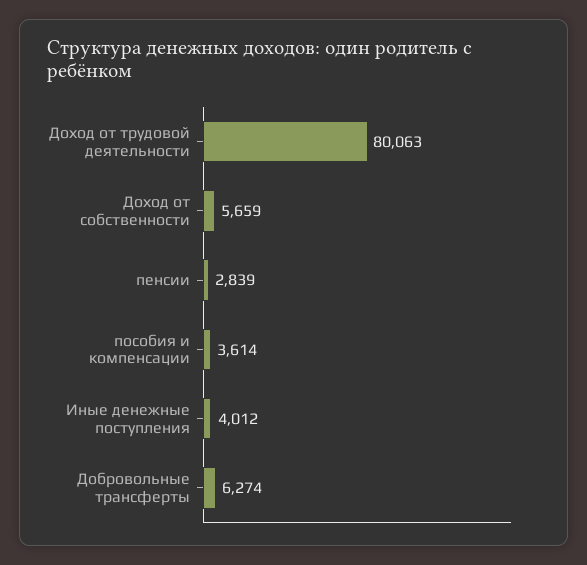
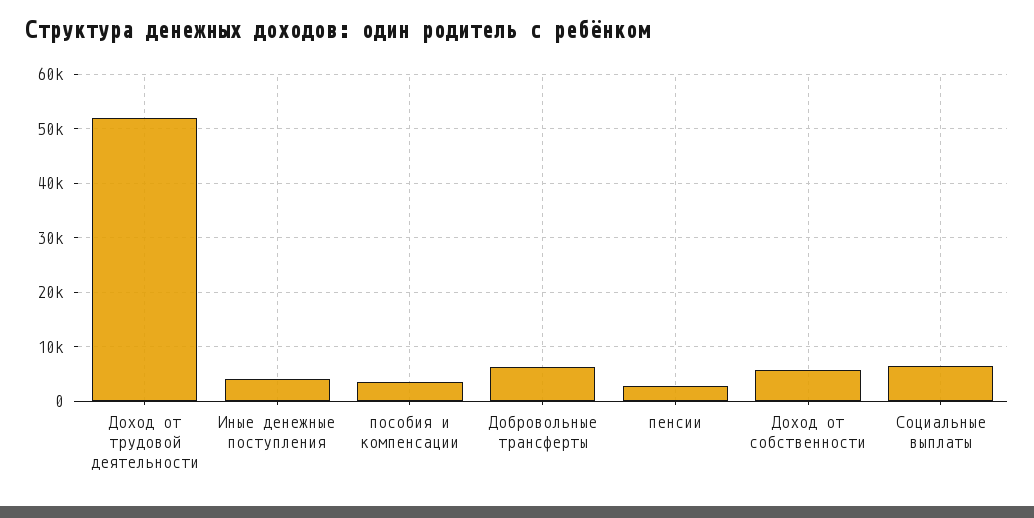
  {
-   "Доход от трудовой деятельности": 80063,
+   "Доход от трудовой деятельности": 52000,
    "Доход от собственности": 5659,
    "пенсии": 2839,
    "пособия и компенсации": 3614,
    "Иные денежные поступления": 4012,
-   "Добровольные трансферты": 6274
+   "Добровольные трансферты": 6274,
+   "Социальные выплаты": 6000
  }

